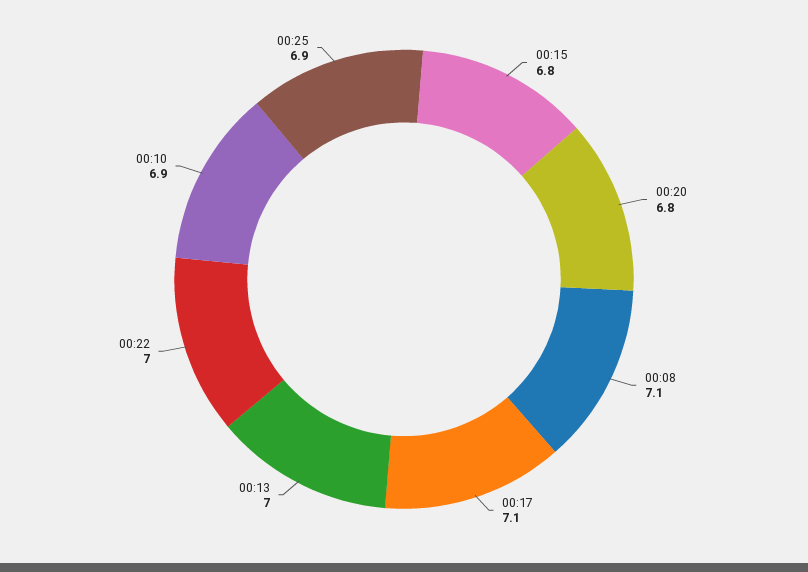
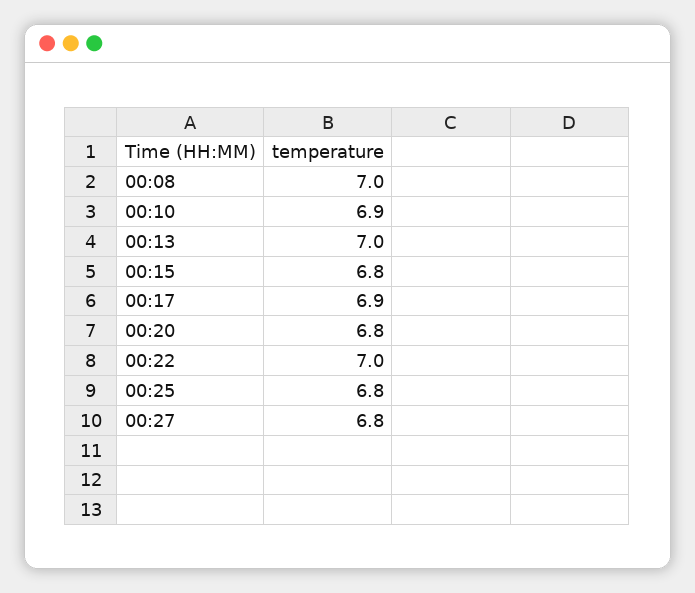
  {
    "00:15": 6.8,
    "00:20": 6.8,
-   "00:08": 7.1,
+   "00:08": 7,
-   "00:17": 7.1,
+   "00:17": 6.9,
    "00:13": 7,
    "00:22": 7,
    "00:10": 6.9,
-   "00:25": 6.9
+   "00:25": 6.8,
+   "00:27": 6.8
  }

